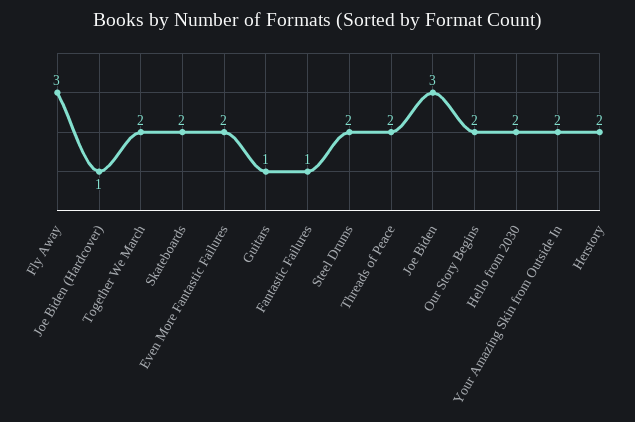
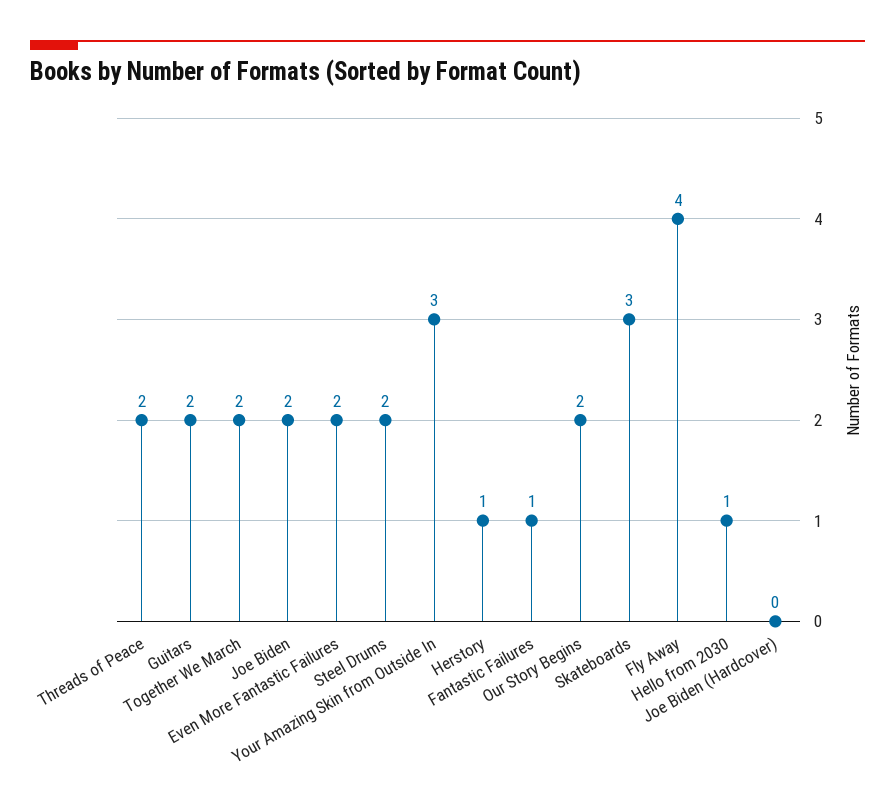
  {
-   "Fly Away": 3,
+   "Fly Away": 4,
-   "Joe Biden (Hardcover)": 1,
+   "Joe Biden (Hardcover)": 0,
    "Together We March": 2,
-   "Skateboards": 2,
+   "Skateboards": 3,
    "Even More Fantastic Failures": 2,
-   "Guitars": 1,
+   "Guitars": 2,
    "Fantastic Failures": 1,
    "Steel Drums": 2,
    "Threads of Peace": 2,
-   "Joe Biden": 3,
+   "Joe Biden": 2,
    "Our Story Begins": 2,
-   "Hello from 2030": 2,
+   "Hello from 2030": 1,
-   "Your Amazing Skin from Outside In": 2,
+   "Your Amazing Skin from Outside In": 3,
-   "Herstory": 2
+   "Herstory": 1
  }

